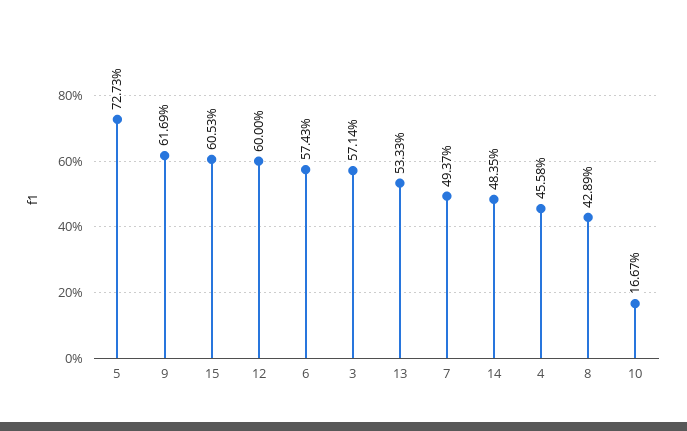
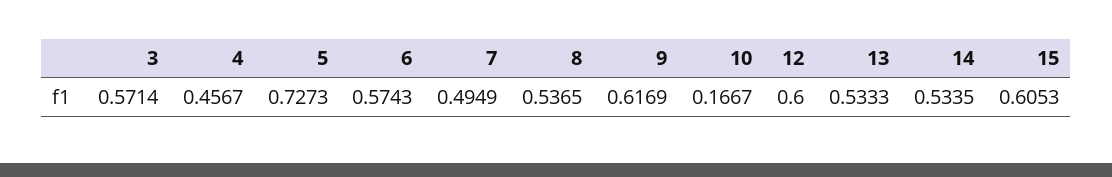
  {
    "5": 0.7273,
    "9": 0.6169,
    "15": 0.6053,
    "12": 0.6,
    "6": 0.5743,
    "3": 0.5714,
    "13": 0.5333,
-   "7": 0.4937,
+   "7": 0.4949,
-   "14": 0.4835,
+   "14": 0.5335,
-   "4": 0.4558,
+   "4": 0.4567,
-   "8": 0.4289,
+   "8": 0.5365,
    "10": 0.1667
  }

